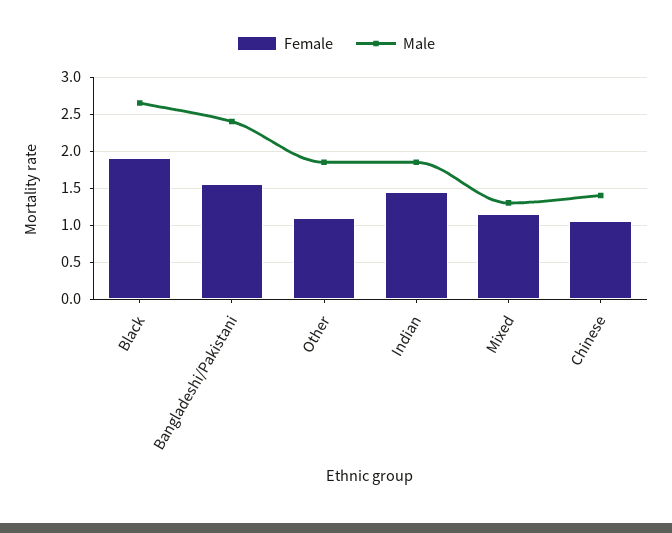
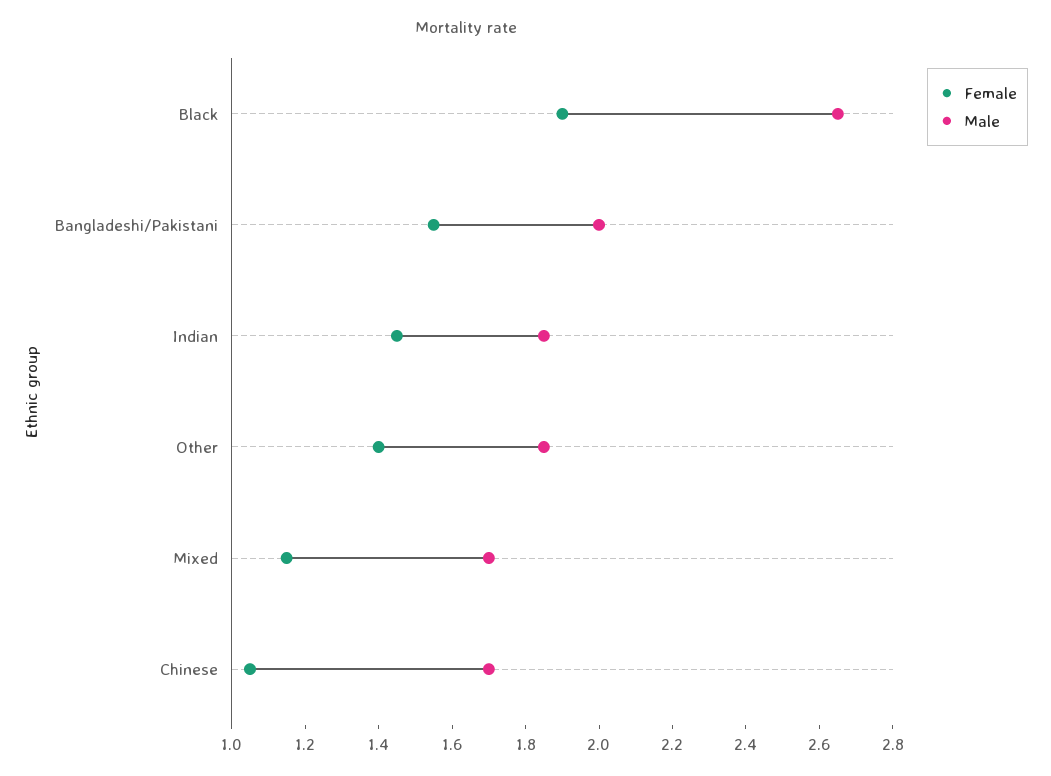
  {
    "Female": {
      "Black": 1.9,
      "Bangladeshi/Pakistani": 1.55,
-     "Other": 1.1,
+     "Other": 1.4,
      "Indian": 1.45,
      "Mixed": 1.15,
      "Chinese": 1.05
    },
    "Male": {
      "Black": 2.65,
-     "Bangladeshi/Pakistani": 2.4,
+     "Bangladeshi/Pakistani": 2,
      "Other": 1.85,
      "Indian": 1.85,
-     "Mixed": 1.3,
+     "Mixed": 1.7,
-     "Chinese": 1.4
+     "Chinese": 1.7
    }
  }

